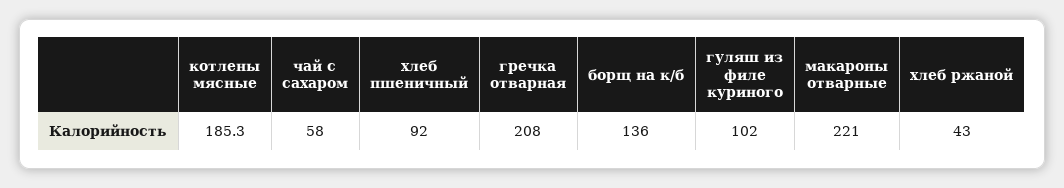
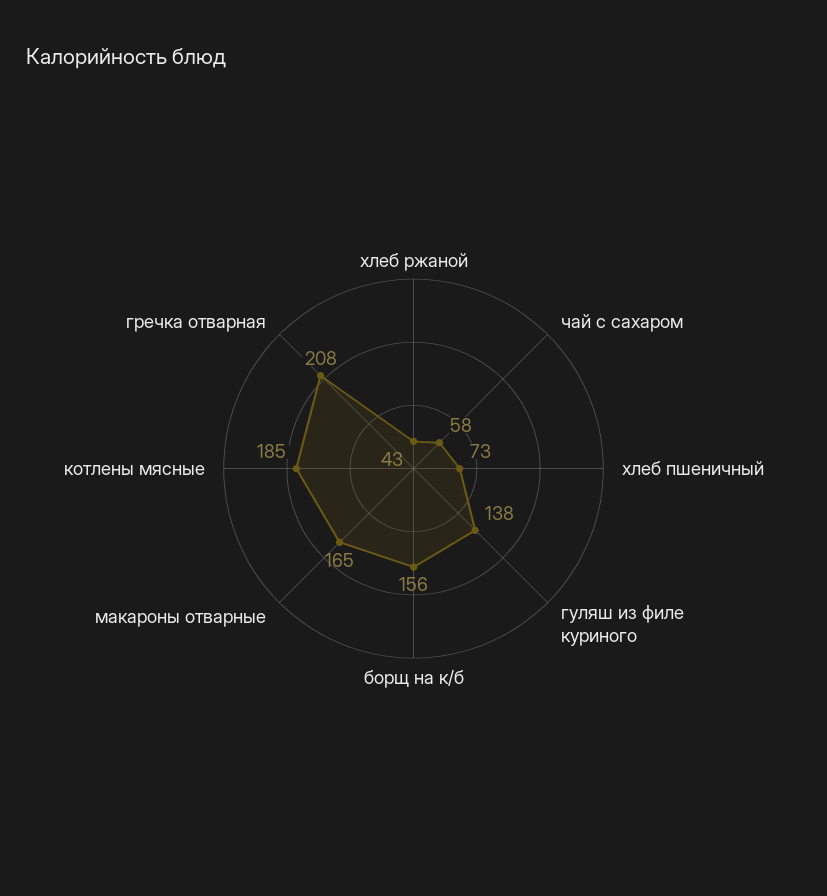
  {
    "котлены мясные": 185.3,
    "чай с сахаром": 58,
-   "хлеб пшеничный": 92,
+   "хлеб пшеничный": 73,
    "гречка отварная": 208,
-   "борщ на к/б": 136,
+   "борщ на к/б": 156,
-   "гуляш из филе куриного": 102,
+   "гуляш из филе куриного": 138,
-   "макароны отварные": 221,
+   "макароны отварные": 165,
    "хлеб ржаной": 43
  }

